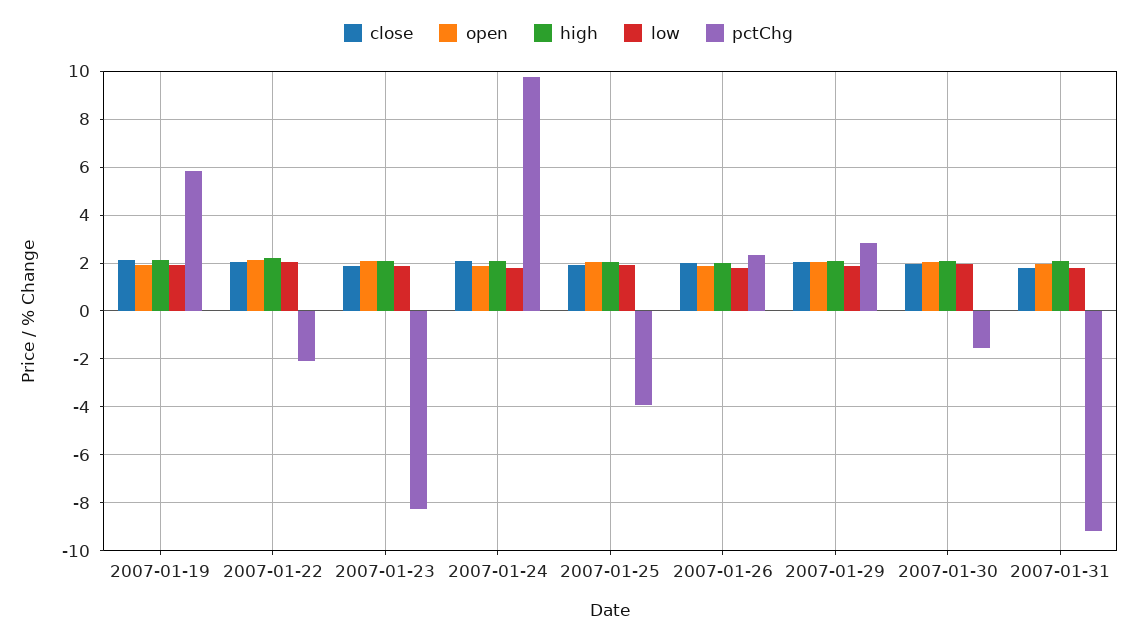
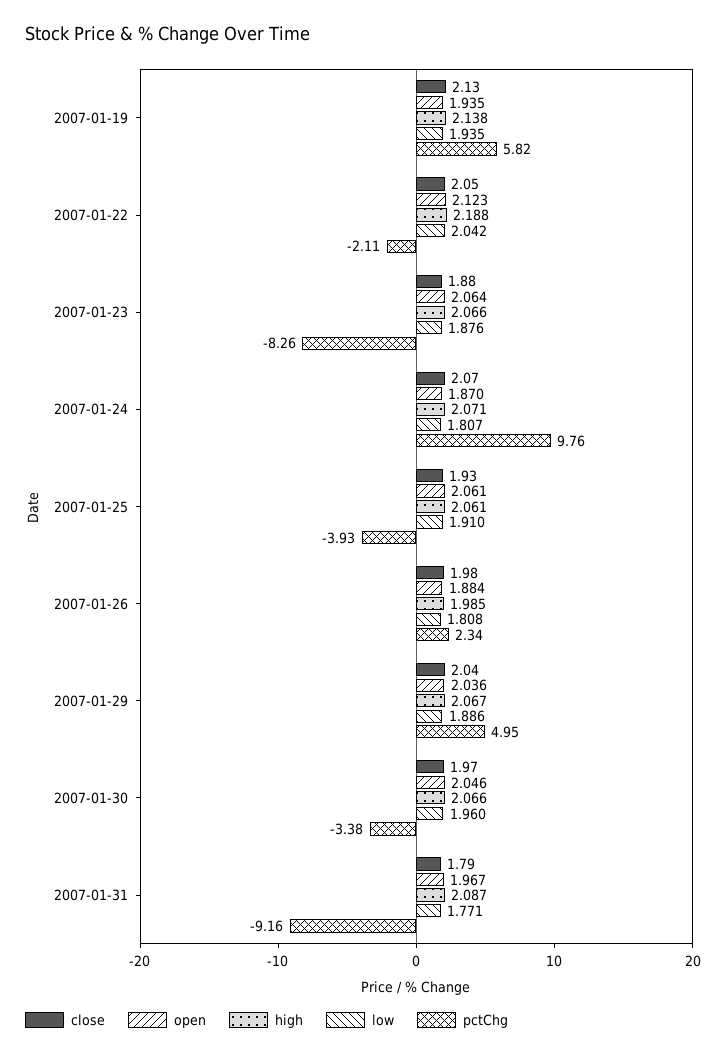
  {
    "close": {
      "2007-01-19": 2.13,
      "2007-01-22": 2.05,
      "2007-01-23": 1.88,
      "2007-01-24": 2.07,
      "2007-01-25": 1.93,
      "2007-01-26": 1.98,
      "2007-01-29": 2.04,
      "2007-01-30": 1.97,
      "2007-01-31": 1.79
    },
    "open": {
      "2007-01-19": 1.935,
      "2007-01-22": 2.123,
      "2007-01-23": 2.064,
      "2007-01-24": 1.87,
      "2007-01-25": 2.061,
      "2007-01-26": 1.884,
      "2007-01-29": 2.036,
      "2007-01-30": 2.046,
      "2007-01-31": 1.967
    },
    "high": {
      "2007-01-19": 2.138,
      "2007-01-22": 2.188,
      "2007-01-23": 2.066,
      "2007-01-24": 2.071,
      "2007-01-25": 2.061,
      "2007-01-26": 1.985,
      "2007-01-29": 2.067,
      "2007-01-30": 2.066,
      "2007-01-31": 2.087
    },
    "low": {
      "2007-01-19": 1.935,
      "2007-01-22": 2.042,
      "2007-01-23": 1.876,
      "2007-01-24": 1.807,
      "2007-01-25": 1.91,
      "2007-01-26": 1.808,
      "2007-01-29": 1.886,
      "2007-01-30": 1.96,
      "2007-01-31": 1.771
    },
    "pctChg": {
      "2007-01-19": 5.82,
      "2007-01-22": -2.11,
      "2007-01-23": -8.26,
      "2007-01-24": 9.76,
      "2007-01-25": -3.93,
      "2007-01-26": 2.34,
-     "2007-01-29": 3,
+     "2007-01-29": 4.95,
-     "2007-01-30": -1.5,
+     "2007-01-30": -3.38,
      "2007-01-31": -9.16
    }
  }

